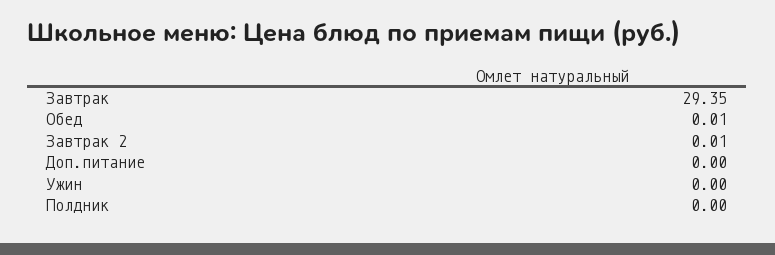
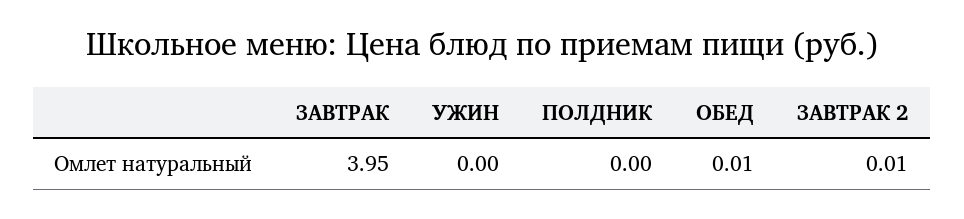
  {
-   "Завтрак": 29.35,
+   "Завтрак": 3.95,
    "Обед": 0.01,
    "Завтрак 2": 0.01,
-   "Доп.питание": 0,
    "Ужин": 0,
    "Полдник": 0
  }

